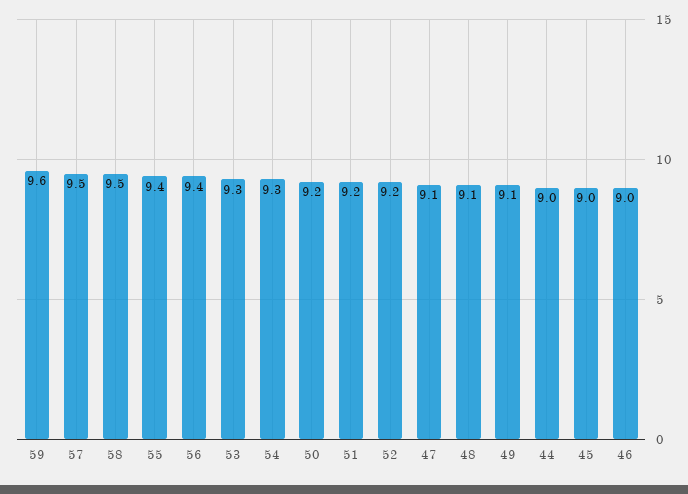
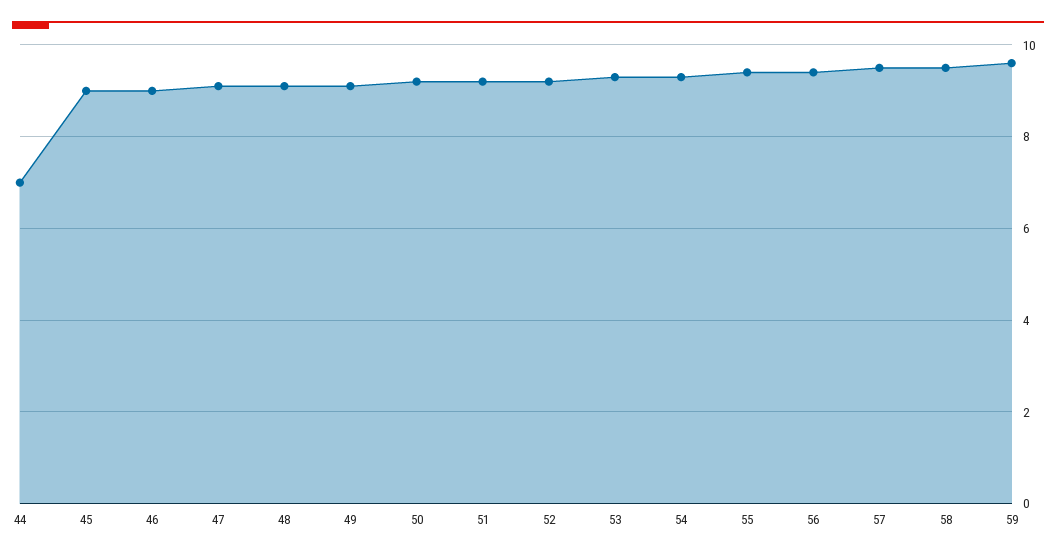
  {
    "59": 9.6,
    "57": 9.5,
    "58": 9.5,
    "55": 9.4,
    "56": 9.4,
    "53": 9.3,
    "54": 9.3,
    "50": 9.2,
    "51": 9.2,
    "52": 9.2,
    "47": 9.1,
    "48": 9.1,
    "49": 9.1,
-   "44": 9,
+   "44": 7,
    "45": 9,
    "46": 9
  }

